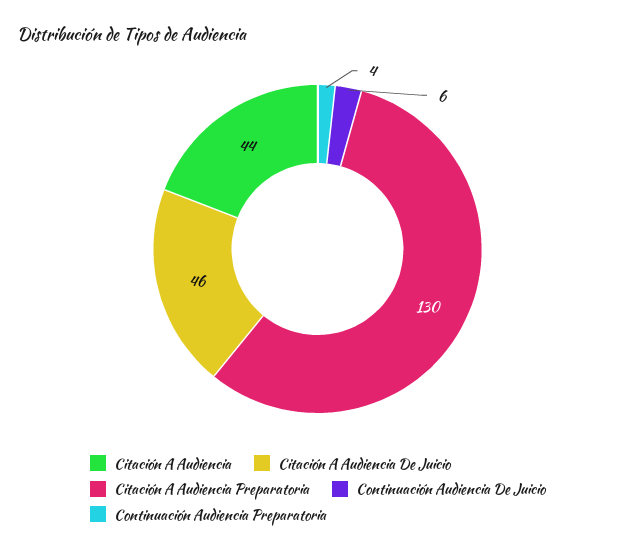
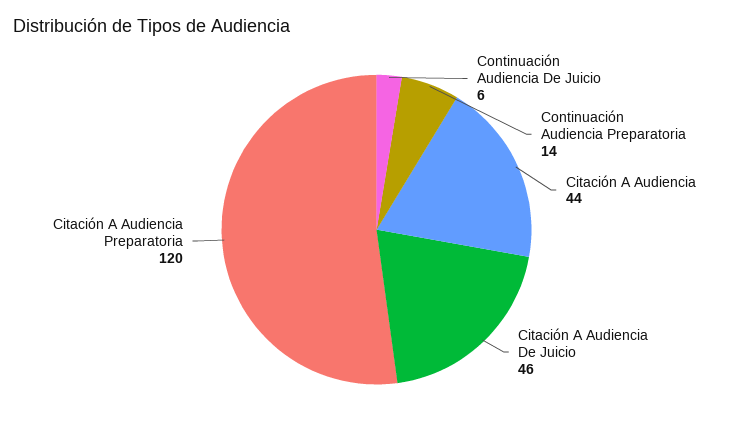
  {
    "Citación A Audiencia": 44,
    "Citación A Audiencia De Juicio": 46,
-   "Citación A Audiencia Preparatoria": 130,
+   "Citación A Audiencia Preparatoria": 120,
    "Continuación Audiencia De Juicio": 6,
-   "Continuación Audiencia Preparatoria": 4
+   "Continuación Audiencia Preparatoria": 14
  }

